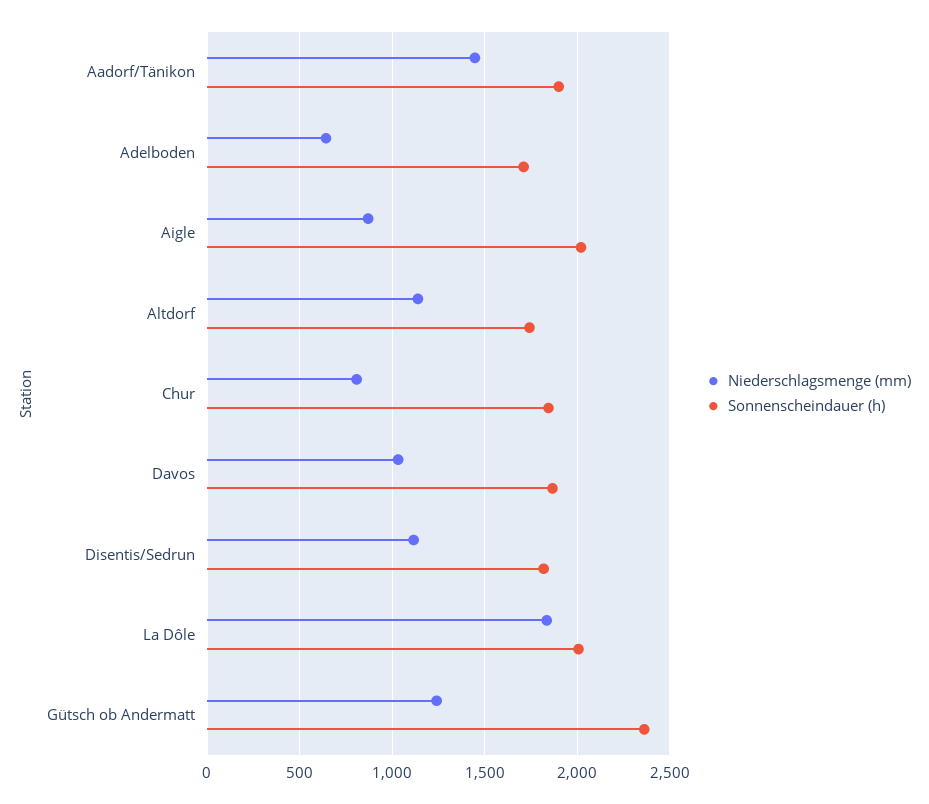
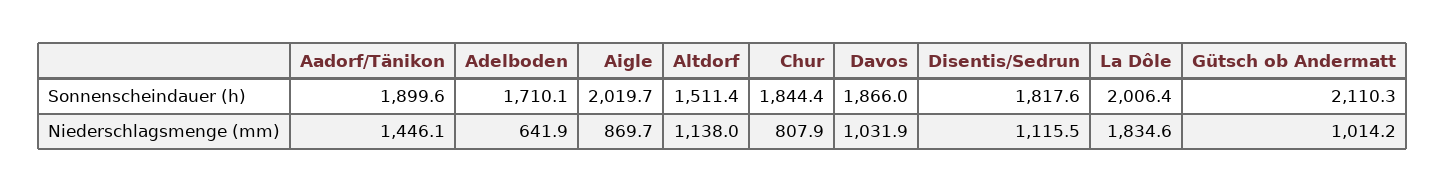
  {
    "Niederschlagsmenge (mm)": {
      "Aadorf/Tänikon": 1446.1,
      "Adelboden": 641.9,
      "Aigle": 869.7,
      "Altdorf": 1138,
      "Chur": 807.9,
      "Davos": 1031.9,
      "Disentis/Sedrun": 1115.5,
      "La Dôle": 1834.6,
-     "Gütsch ob Andermatt": 1250
+     "Gütsch ob Andermatt": 1014.2
    },
    "Sonnenscheindauer (h)": {
      "Aadorf/Tänikon": 1899.6,
      "Adelboden": 1710.1,
      "Aigle": 2019.7,
-     "Altdorf": 1750,
+     "Altdorf": 1511.4,
      "Chur": 1844.4,
      "Davos": 1866,
      "Disentis/Sedrun": 1817.6,
      "La Dôle": 2006.4,
-     "Gütsch ob Andermatt": 2350
+     "Gütsch ob Andermatt": 2110.3
    }
  }

